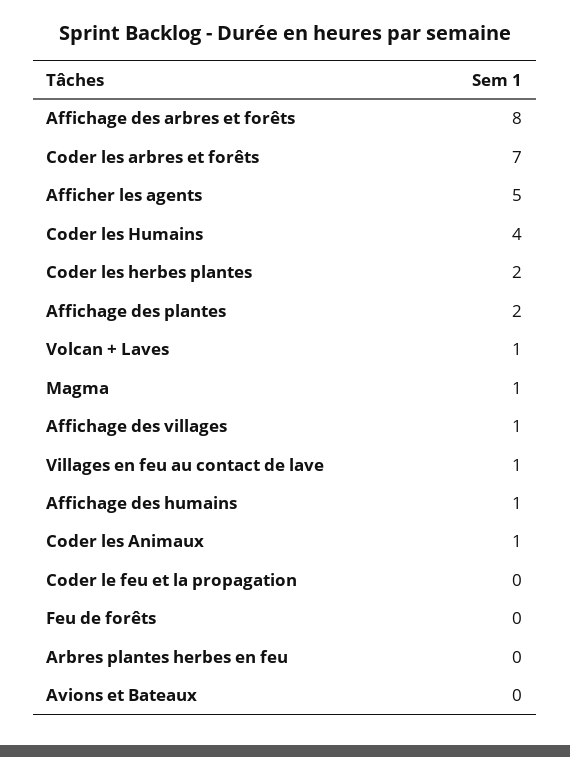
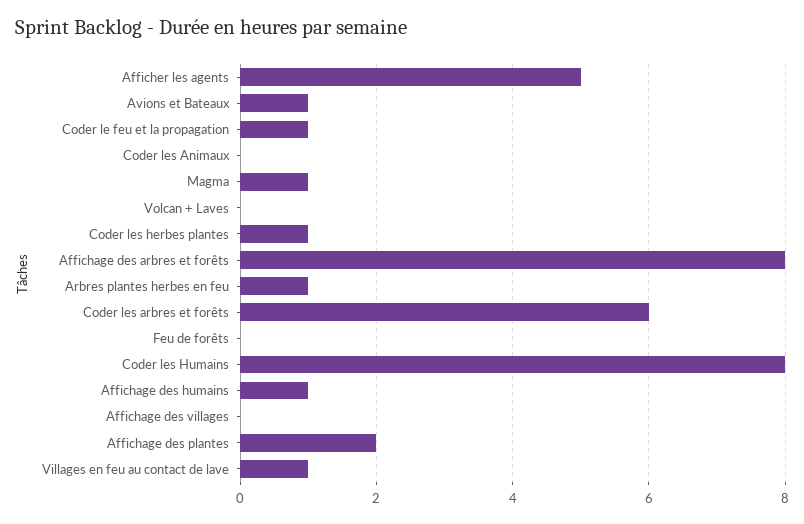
  {
    "Affichage des arbres et forêts": 8,
-   "Coder les arbres et forêts": 7,
+   "Coder les arbres et forêts": 6,
    "Afficher les agents": 5,
-   "Coder les Humains": 4,
+   "Coder les Humains": 8,
-   "Coder les herbes plantes": 2,
+   "Coder les herbes plantes": 1,
    "Affichage des plantes": 2,
-   "Volcan + Laves": 1,
+   "Volcan + Laves": 0,
    "Magma": 1,
-   "Affichage des villages": 1,
+   "Affichage des villages": 0,
    "Villages en feu au contact de lave": 1,
    "Affichage des humains": 1,
-   "Coder les Animaux": 1,
+   "Coder les Animaux": 0,
-   "Coder le feu et la propagation": 0,
+   "Coder le feu et la propagation": 1,
    "Feu de forêts": 0,
-   "Arbres plantes herbes en feu": 0,
+   "Arbres plantes herbes en feu": 1,
-   "Avions et Bateaux": 0
+   "Avions et Bateaux": 1
  }

